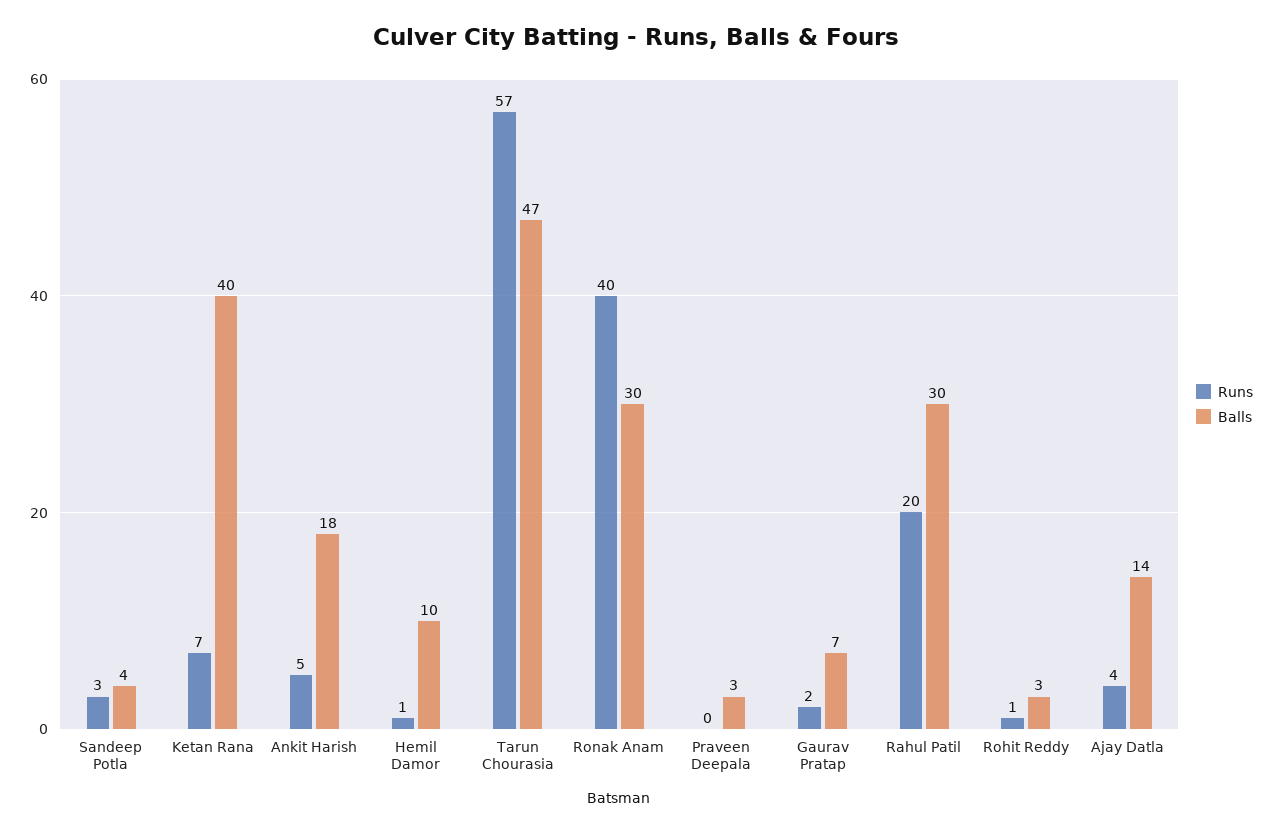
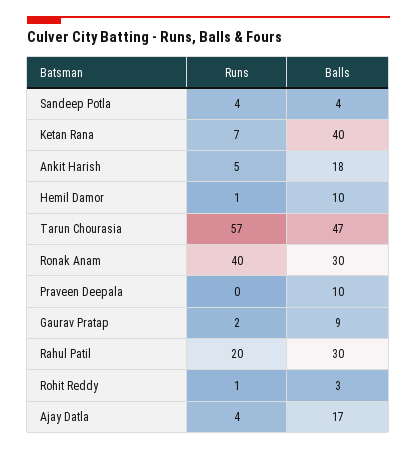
  {
    "Runs": {
-     "Sandeep Potla": 3,
+     "Sandeep Potla": 4,
      "Ketan Rana": 7,
      "Ankit Harish": 5,
      "Hemil Damor": 1,
      "Tarun Chourasia": 57,
      "Ronak Anam": 40,
      "Praveen Deepala": 0,
      "Gaurav Pratap": 2,
      "Rahul Patil": 20,
      "Rohit Reddy": 1,
      "Ajay Datla": 4
    },
    "Balls": {
      "Sandeep Potla": 4,
      "Ketan Rana": 40,
      "Ankit Harish": 18,
      "Hemil Damor": 10,
      "Tarun Chourasia": 47,
      "Ronak Anam": 30,
-     "Praveen Deepala": 3,
+     "Praveen Deepala": 10,
-     "Gaurav Pratap": 7,
+     "Gaurav Pratap": 9,
      "Rahul Patil": 30,
      "Rohit Reddy": 3,
-     "Ajay Datla": 14
+     "Ajay Datla": 17
    }
  }

